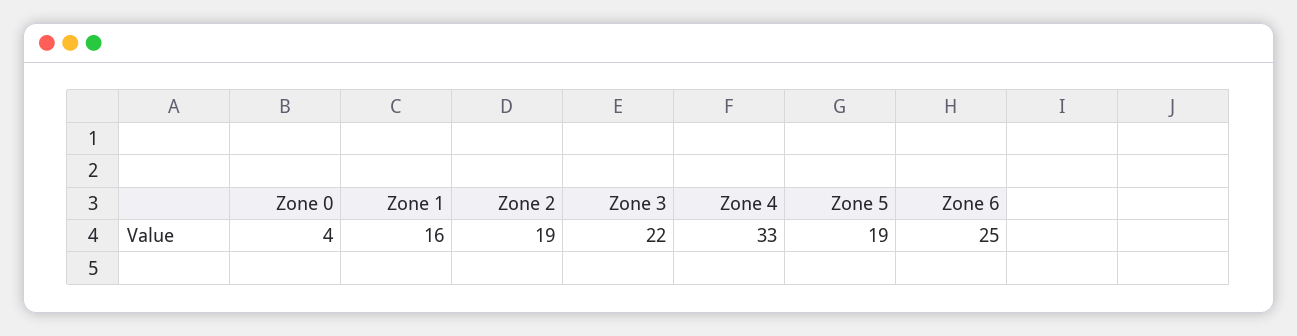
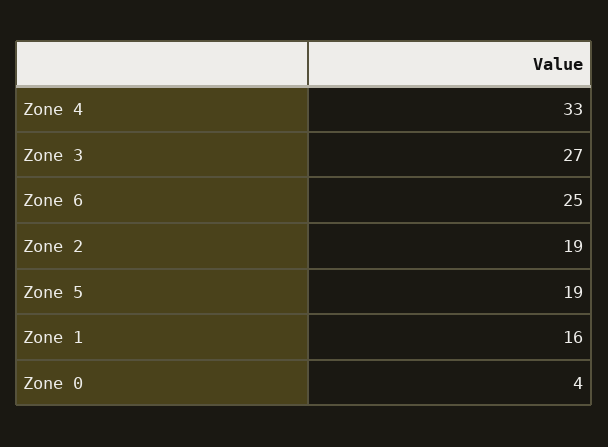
  {
    "Zone 0": 4,
    "Zone 1": 16,
    "Zone 2": 19,
-   "Zone 3": 22,
+   "Zone 3": 27,
    "Zone 4": 33,
    "Zone 5": 19,
    "Zone 6": 25
  }

